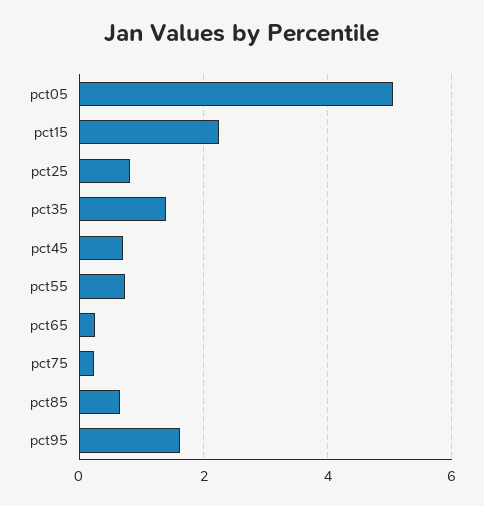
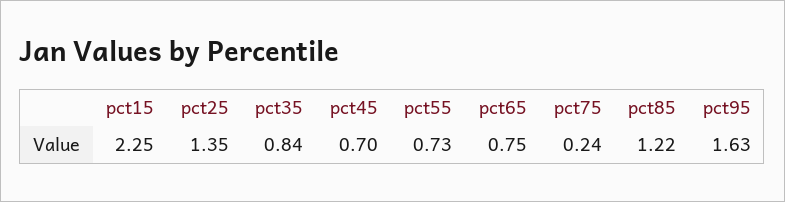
  {
-   "pct05": 5,
    "pct15": 2.25,
-   "pct25": 0.8,
+   "pct25": 1.35,
-   "pct35": 1.4,
+   "pct35": 0.84,
    "pct45": 0.7,
    "pct55": 0.73,
-   "pct65": 0.2,
+   "pct65": 0.75,
    "pct75": 0.24,
-   "pct85": 0.6,
+   "pct85": 1.22,
    "pct95": 1.63
  }

